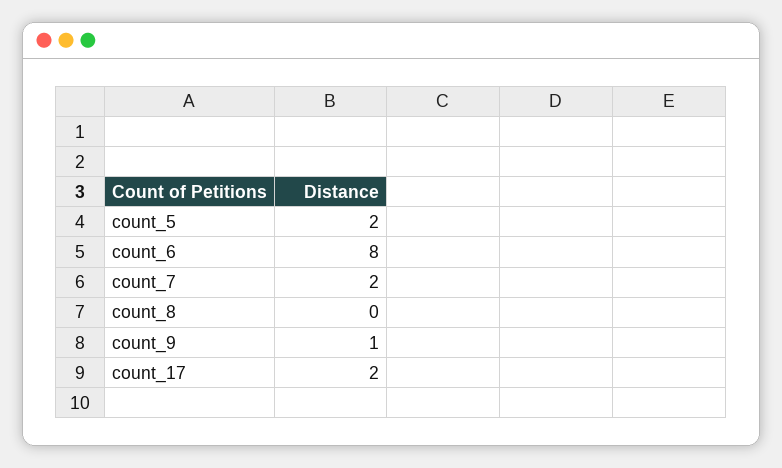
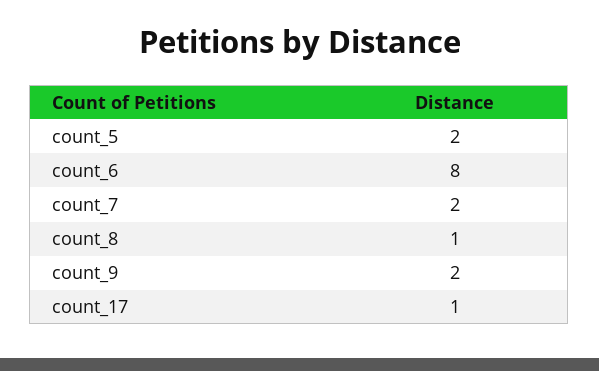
  {
    "count_5": 2,
    "count_6": 8,
    "count_7": 2,
-   "count_8": 0,
+   "count_8": 1,
-   "count_9": 1,
+   "count_9": 2,
-   "count_17": 2
+   "count_17": 1
  }

